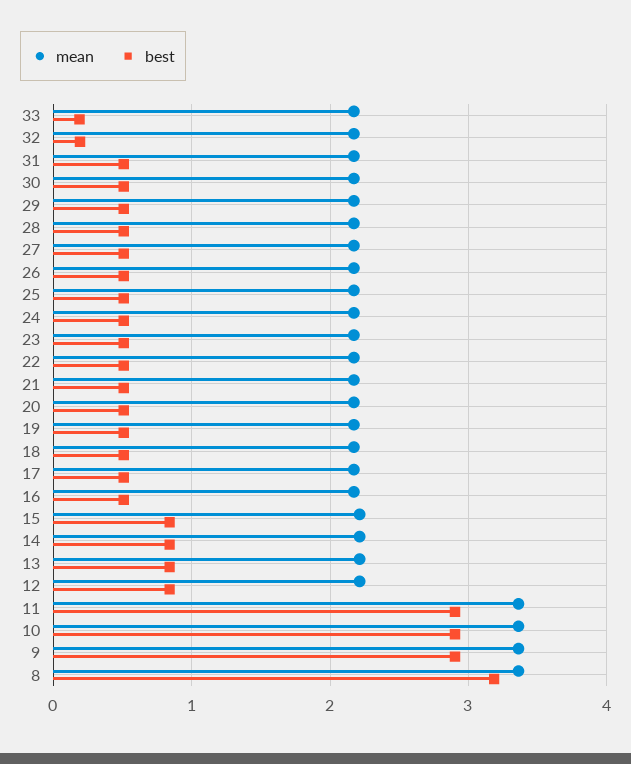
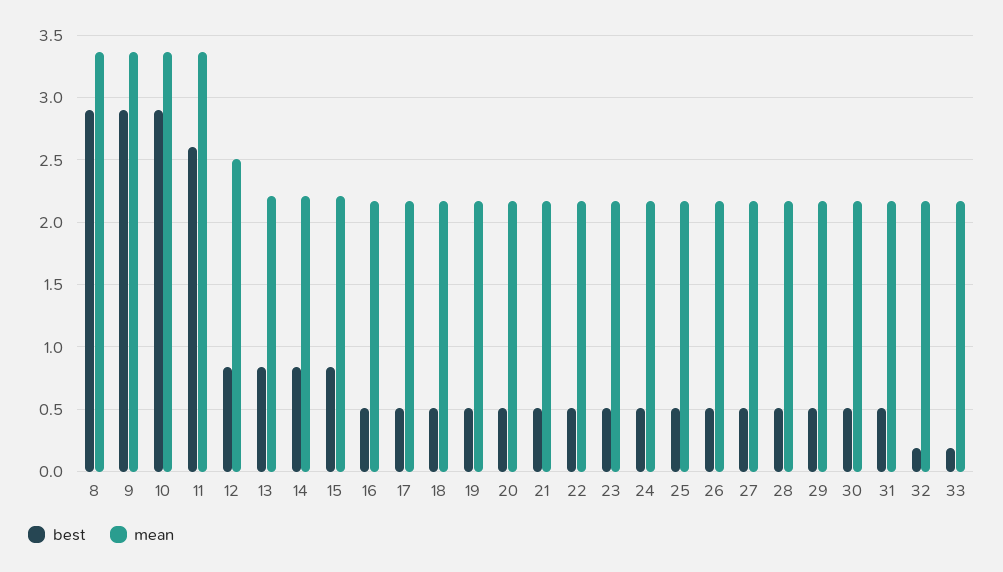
  {
    "mean": {
      "33": 2.15,
      "32": 2.15,
      "31": 2.15,
      "30": 2.15,
      "29": 2.15,
      "28": 2.15,
      "27": 2.15,
      "26": 2.15,
      "25": 2.15,
      "24": 2.15,
      "23": 2.15,
      "22": 2.15,
      "21": 2.15,
      "20": 2.15,
      "19": 2.15,
      "18": 2.15,
      "17": 2.15,
      "16": 2.15,
      "15": 2.2,
      "14": 2.2,
      "13": 2.2,
-     "12": 2.2,
+     "12": 2.5,
      "11": 3.35,
      "10": 3.35,
      "9": 3.35,
      "8": 3.35
    },
    "best": {
      "33": 0.2,
      "32": 0.2,
      "31": 0.5,
      "30": 0.5,
      "29": 0.5,
      "28": 0.5,
      "27": 0.5,
      "26": 0.5,
      "25": 0.5,
      "24": 0.5,
      "23": 0.5,
      "22": 0.5,
      "21": 0.5,
      "20": 0.5,
      "19": 0.5,
      "18": 0.5,
      "17": 0.5,
      "16": 0.5,
      "15": 0.85,
      "14": 0.85,
      "13": 0.85,
      "12": 0.85,
-     "11": 2.9,
+     "11": 2.6,
      "10": 2.9,
      "9": 2.9,
-     "8": 3.2
+     "8": 2.9
    }
  }

